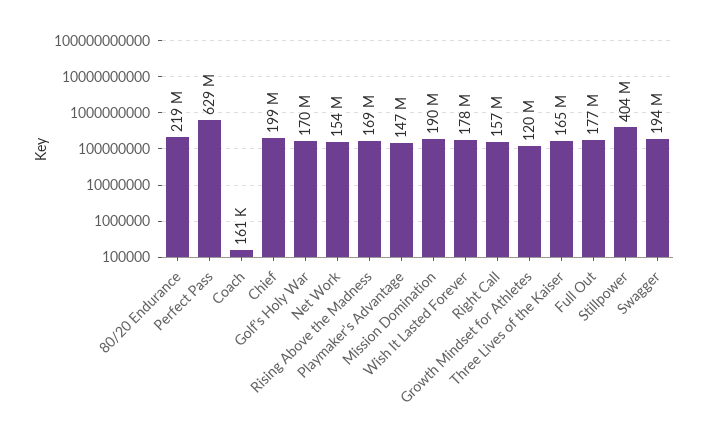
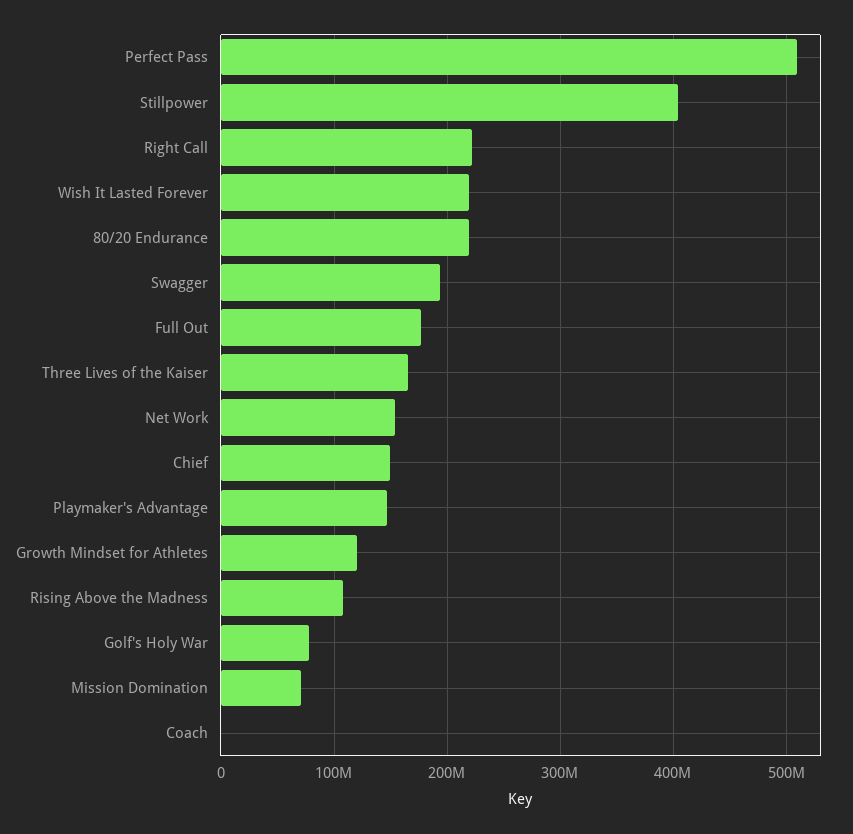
  {
    "80/20 Endurance": 219000000,
-   "Perfect Pass": 629000000,
+   "Perfect Pass": 510000000,
    "Coach": 161000,
-   "Chief": 199000000,
+   "Chief": 150000000,
-   "Golf's Holy War": 170000000,
+   "Golf's Holy War": 80000000,
    "Net Work": 154000000,
-   "Rising Above the Madness": 169000000,
+   "Rising Above the Madness": 110000000,
    "Playmaker's Advantage": 147000000,
-   "Mission Domination": 190000000,
+   "Mission Domination": 70000000,
-   "Wish It Lasted Forever": 178000000,
+   "Wish It Lasted Forever": 220000000,
-   "Right Call": 157000000,
+   "Right Call": 220000000,
    "Growth Mindset for Athletes": 120000000,
    "Three Lives of the Kaiser": 165000000,
    "Full Out": 177000000,
    "Stillpower": 404000000,
    "Swagger": 194000000
  }

